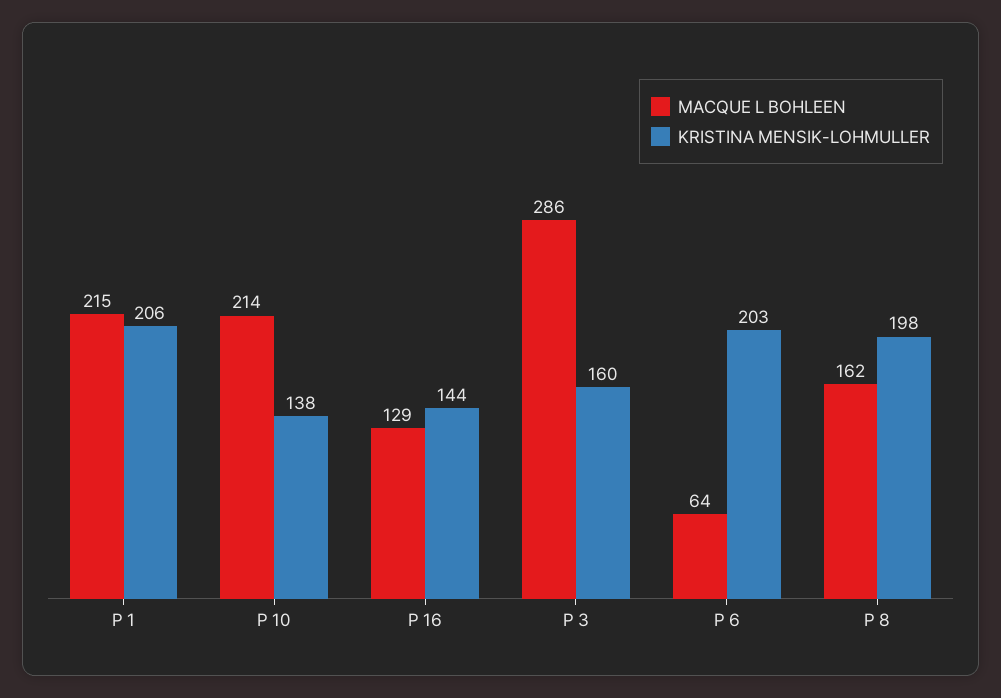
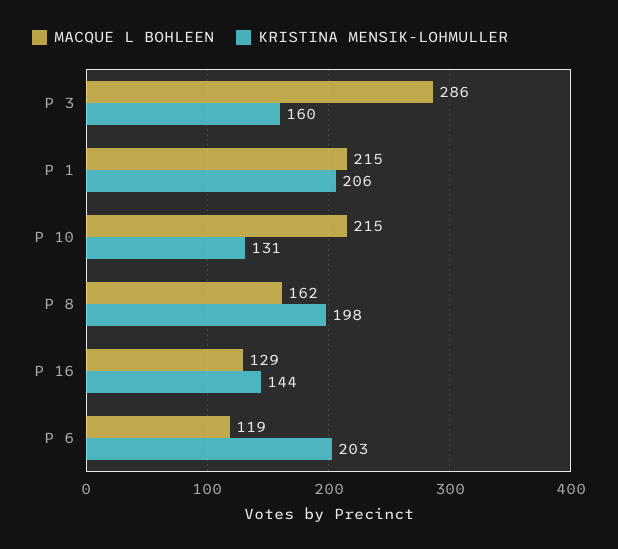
  {
    "MACQUE L BOHLEEN": {
      "P 1": 215,
-     "P 10": 214,
+     "P 10": 215,
      "P 16": 129,
      "P 3": 286,
-     "P 6": 64,
+     "P 6": 119,
      "P 8": 162
    },
    "KRISTINA MENSIK-LOHMULLER": {
      "P 1": 206,
-     "P 10": 138,
+     "P 10": 131,
      "P 16": 144,
      "P 3": 160,
      "P 6": 203,
      "P 8": 198
    }
  }

